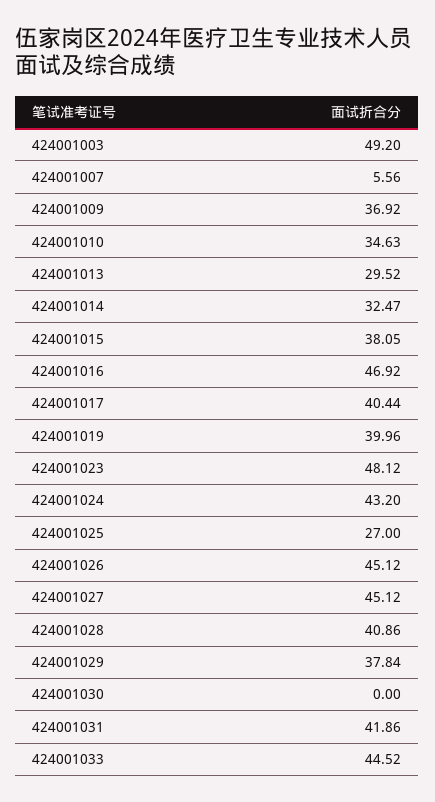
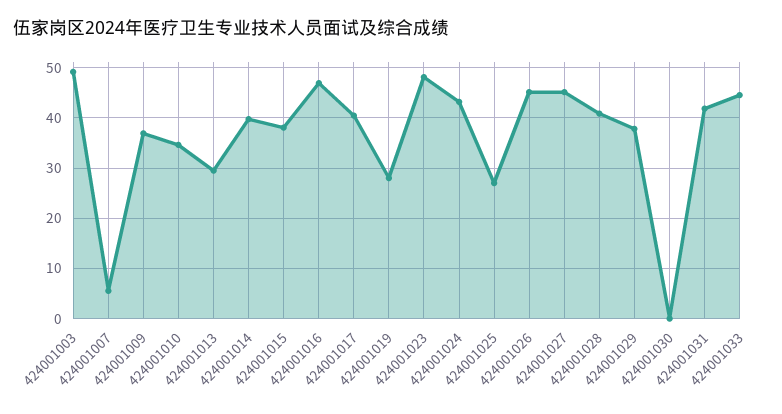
  {
    "424001003": 49.2,
    "424001007": 5.56,
    "424001009": 36.92,
    "424001010": 34.63,
    "424001013": 29.52,
-   "424001014": 32.47,
+   "424001014": 40,
    "424001015": 38.05,
    "424001016": 46.92,
    "424001017": 40.44,
-   "424001019": 39.96,
+   "424001019": 28,
    "424001023": 48.12,
    "424001024": 43.2,
    "424001025": 27,
    "424001026": 45.12,
    "424001027": 45.12,
    "424001028": 40.86,
    "424001029": 37.84,
    "424001030": 0,
    "424001031": 41.86,
    "424001033": 44.52
  }

